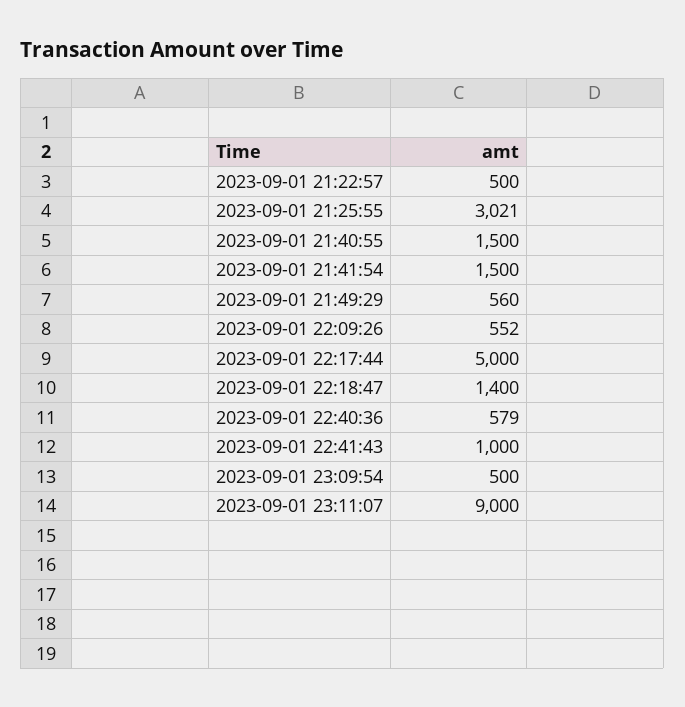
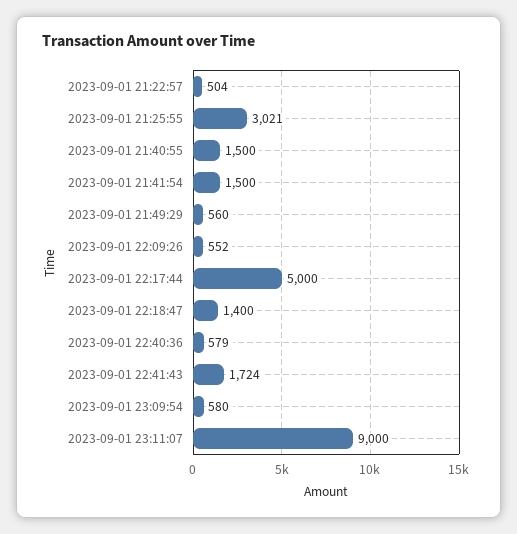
  {
-   "2023-09-01 21:22:57": 500,
+   "2023-09-01 21:22:57": 504,
    "2023-09-01 21:25:55": 3021,
    "2023-09-01 21:40:55": 1500,
    "2023-09-01 21:41:54": 1500,
    "2023-09-01 21:49:29": 560,
    "2023-09-01 22:09:26": 552,
    "2023-09-01 22:17:44": 5000,
    "2023-09-01 22:18:47": 1400,
    "2023-09-01 22:40:36": 579,
-   "2023-09-01 22:41:43": 1000,
+   "2023-09-01 22:41:43": 1724,
-   "2023-09-01 23:09:54": 500,
+   "2023-09-01 23:09:54": 580,
    "2023-09-01 23:11:07": 9000
  }

